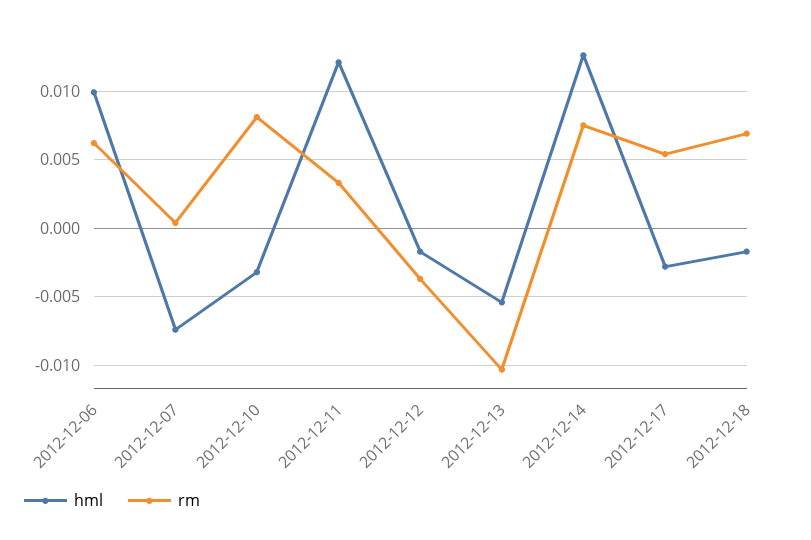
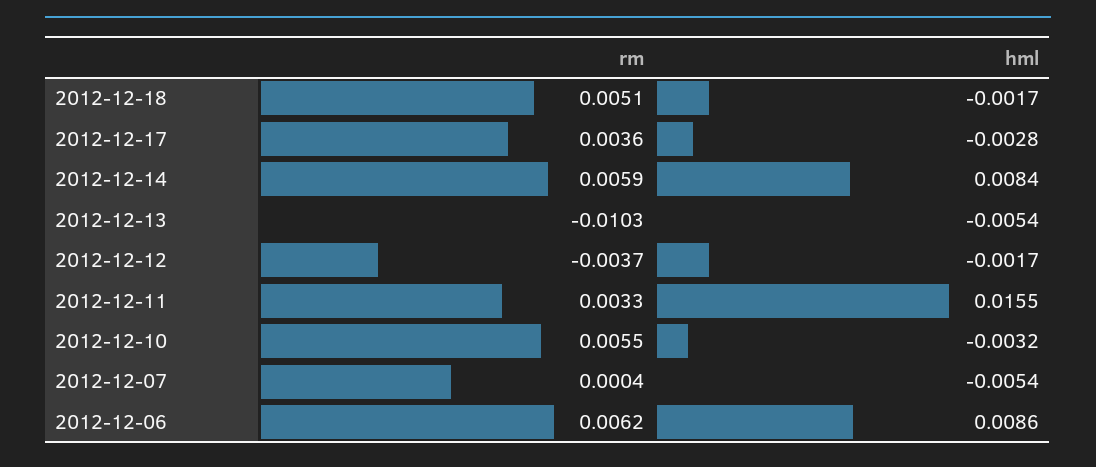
  {
    "hml": {
-     "2012-12-06": 0.01,
+     "2012-12-06": 0.0086,
-     "2012-12-07": -0.0075,
+     "2012-12-07": -0.0054,
      "2012-12-10": -0.0032,
-     "2012-12-11": 0.012,
+     "2012-12-11": 0.0155,
      "2012-12-12": -0.0017,
      "2012-12-13": -0.0054,
-     "2012-12-14": 0.0125,
+     "2012-12-14": 0.0084,
      "2012-12-17": -0.0028,
      "2012-12-18": -0.0017
    },
    "rm": {
      "2012-12-06": 0.0062,
      "2012-12-07": 0.0004,
-     "2012-12-10": 0.008,
+     "2012-12-10": 0.0055,
      "2012-12-11": 0.0033,
      "2012-12-12": -0.0037,
      "2012-12-13": -0.0103,
-     "2012-12-14": 0.0075,
+     "2012-12-14": 0.0059,
-     "2012-12-17": 0.0055,
+     "2012-12-17": 0.0036,
-     "2012-12-18": 0.007
+     "2012-12-18": 0.0051
    }
  }

